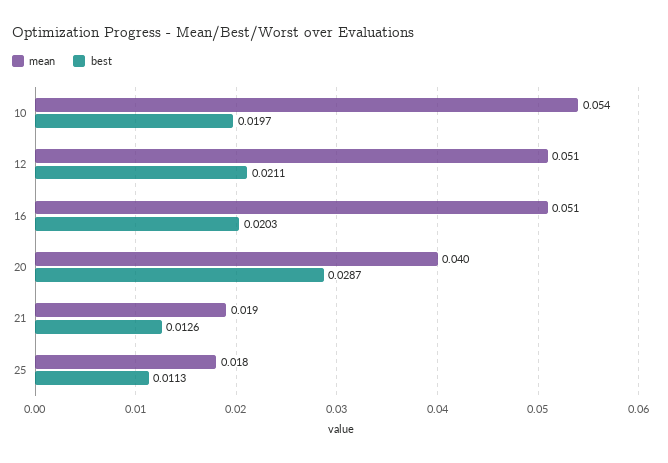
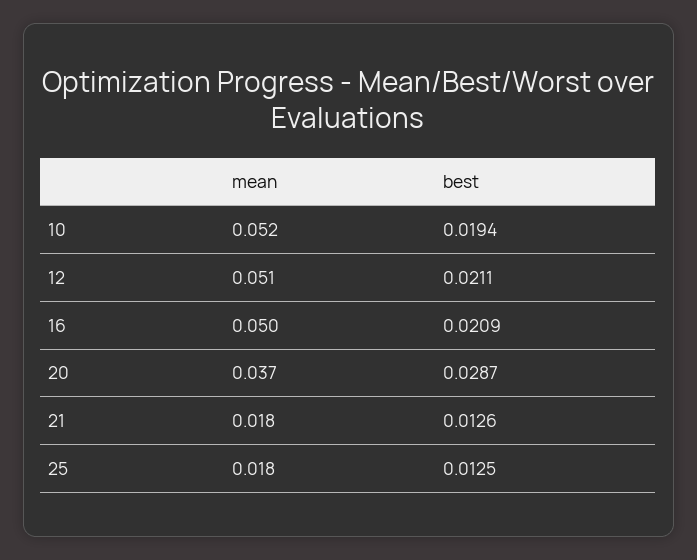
  {
    "mean": {
-     "10": 0.054,
+     "10": 0.052,
      "12": 0.051,
-     "16": 0.051,
+     "16": 0.05,
-     "20": 0.04,
+     "20": 0.037,
-     "21": 0.019,
+     "21": 0.018,
      "25": 0.018
    },
    "best": {
-     "10": 0.0197,
+     "10": 0.0194,
      "12": 0.0211,
-     "16": 0.0203,
+     "16": 0.0209,
      "20": 0.0287,
      "21": 0.0126,
-     "25": 0.0113
+     "25": 0.0125
    }
  }

